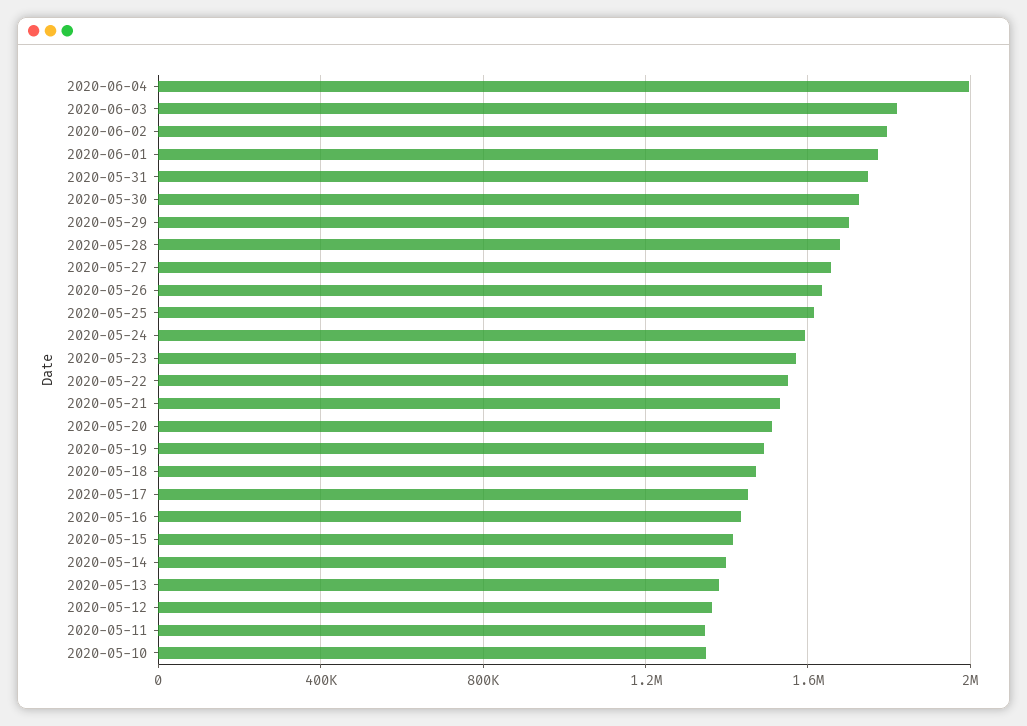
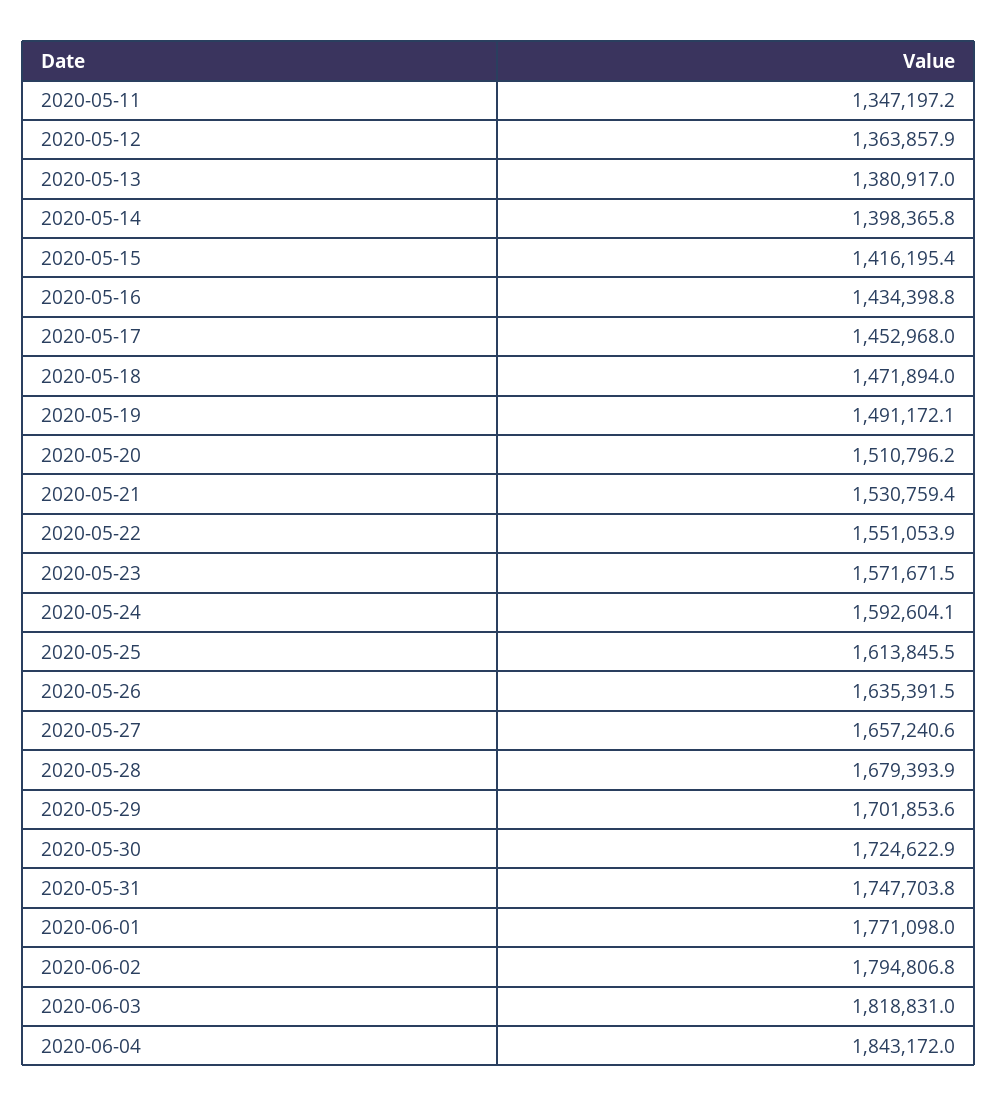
  {
-   "2020-06-04": 2000000,
+   "2020-06-04": 1843172,
    "2020-06-03": 1818831,
    "2020-06-02": 1794806.8,
    "2020-06-01": 1771098,
    "2020-05-31": 1747703.8,
    "2020-05-30": 1724622.9,
    "2020-05-29": 1701853.6,
    "2020-05-28": 1679393.9,
    "2020-05-27": 1657240.6,
    "2020-05-26": 1635391.5,
    "2020-05-25": 1613845.5,
    "2020-05-24": 1592604.1,
    "2020-05-23": 1571671.5,
    "2020-05-22": 1551053.9,
    "2020-05-21": 1530759.4,
    "2020-05-20": 1510796.2,
    "2020-05-19": 1491172.1,
    "2020-05-18": 1471894,
    "2020-05-17": 1452968,
    "2020-05-16": 1434398.8,
    "2020-05-15": 1416195.4,
    "2020-05-14": 1398365.8,
    "2020-05-13": 1380917,
    "2020-05-12": 1363857.9,
-   "2020-05-11": 1347197.2,
+   "2020-05-11": 1347197.2
-   "2020-05-10": 1350000
  }

